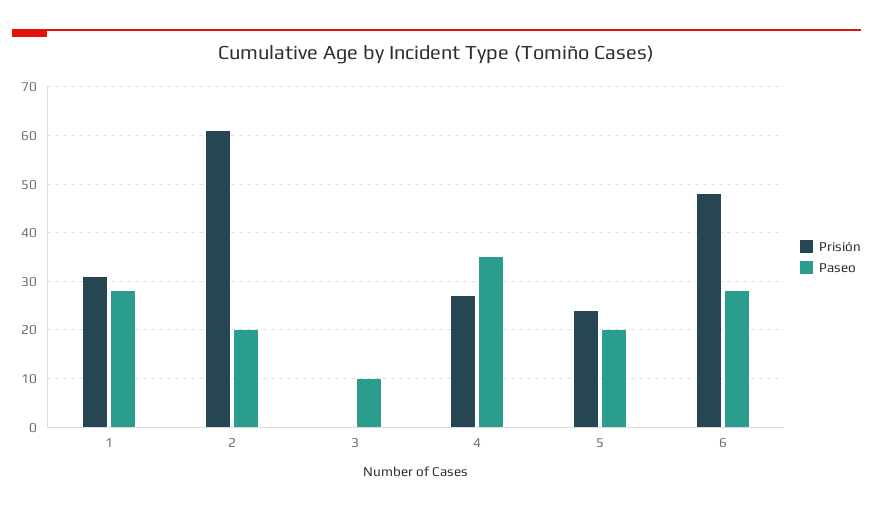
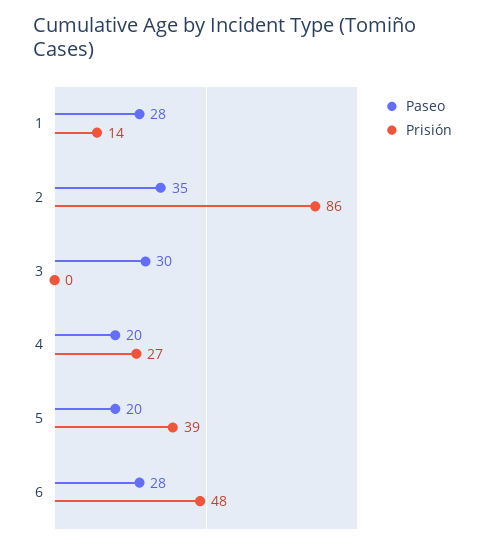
  {
    "Prisión": {
-     "1": 30,
+     "1": 14,
-     "2": 60,
+     "2": 86,
      "3": 0,
      "4": 27,
-     "5": 25,
+     "5": 39,
      "6": 48
    },
    "Paseo": {
      "1": 28,
-     "2": 20,
+     "2": 35,
-     "3": 10,
+     "3": 30,
-     "4": 35,
+     "4": 20,
      "5": 20,
      "6": 28
    }
  }

